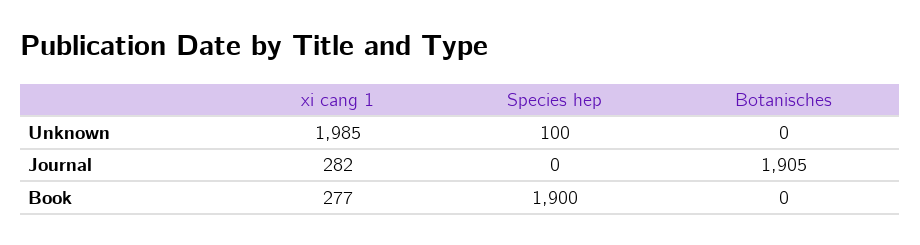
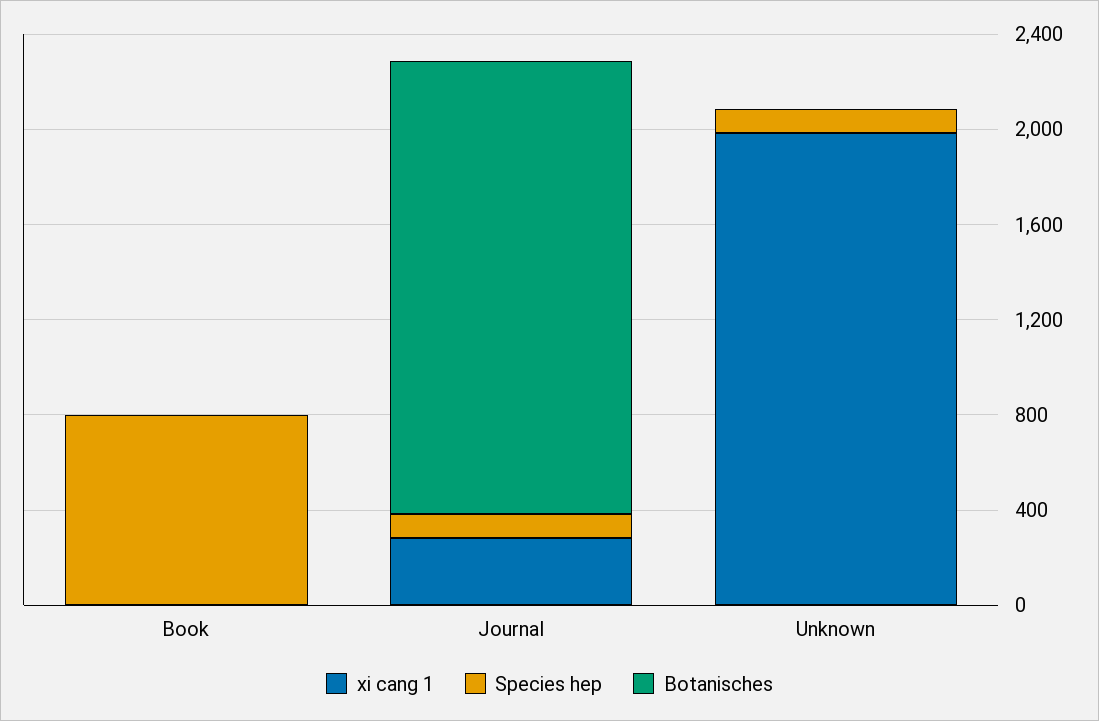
  {
    "xi cang 1": {
      "Unknown": 1985,
      "Journal": 282,
-     "Book": 277
+     "Book": 0
    },
    "Species hep": {
      "Unknown": 100,
-     "Journal": 0,
+     "Journal": 100,
-     "Book": 1900
+     "Book": 800
    },
    "Botanisches": {
      "Unknown": 0,
      "Journal": 1905,
      "Book": 0
    }
  }

